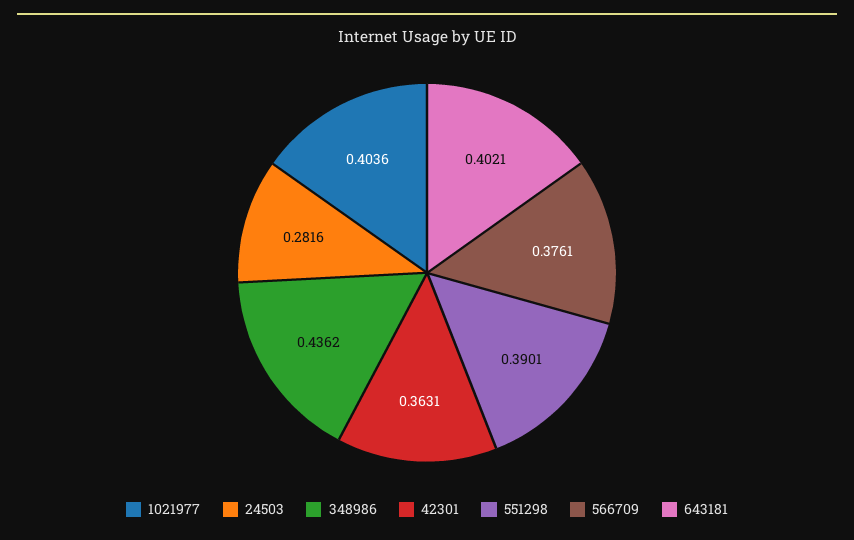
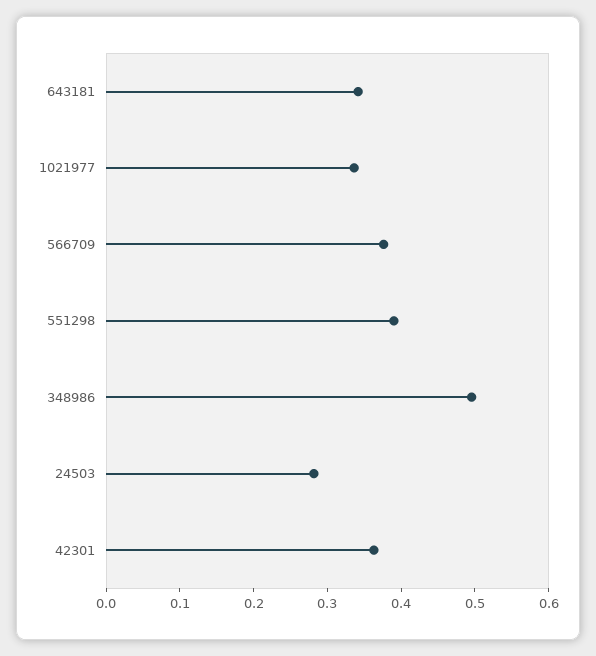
  {
-   "1021977": 0.4036,
+   "1021977": 0.34,
    "24503": 0.2816,
-   "348986": 0.4362,
+   "348986": 0.5,
    "42301": 0.3631,
    "551298": 0.3901,
    "566709": 0.3761,
-   "643181": 0.4021
+   "643181": 0.34
  }

